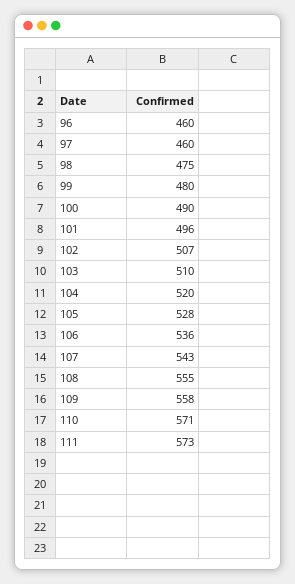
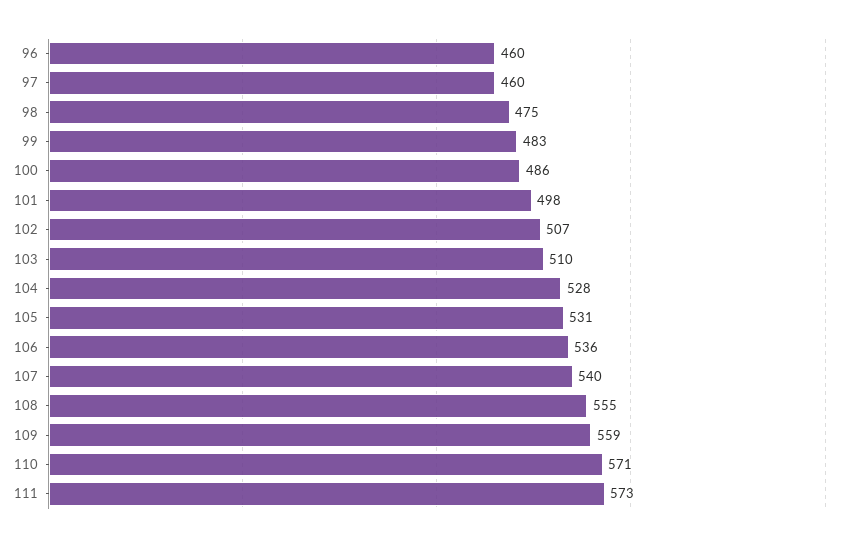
  {
    "96": 460,
    "97": 460,
    "98": 475,
-   "99": 480,
+   "99": 483,
-   "100": 490,
+   "100": 486,
-   "101": 496,
+   "101": 498,
    "102": 507,
    "103": 510,
-   "104": 520,
+   "104": 528,
-   "105": 528,
+   "105": 531,
    "106": 536,
-   "107": 543,
+   "107": 540,
    "108": 555,
-   "109": 558,
+   "109": 559,
    "110": 571,
    "111": 573
  }

